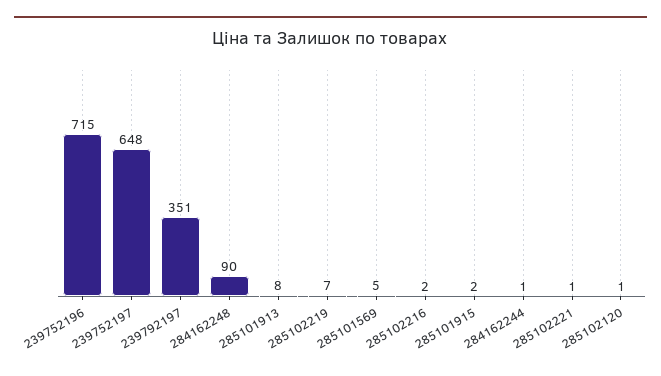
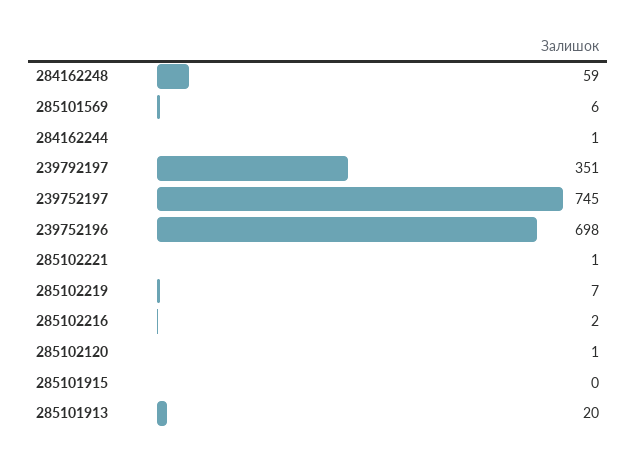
  {
-   "239752196": 715,
+   "239752196": 698,
-   "239752197": 648,
+   "239752197": 745,
    "239792197": 351,
-   "284162248": 90,
+   "284162248": 59,
-   "285101913": 8,
+   "285101913": 20,
    "285102219": 7,
-   "285101569": 5,
+   "285101569": 6,
    "285102216": 2,
-   "285101915": 2,
+   "285101915": 0,
    "284162244": 1,
    "285102221": 1,
    "285102120": 1
  }

